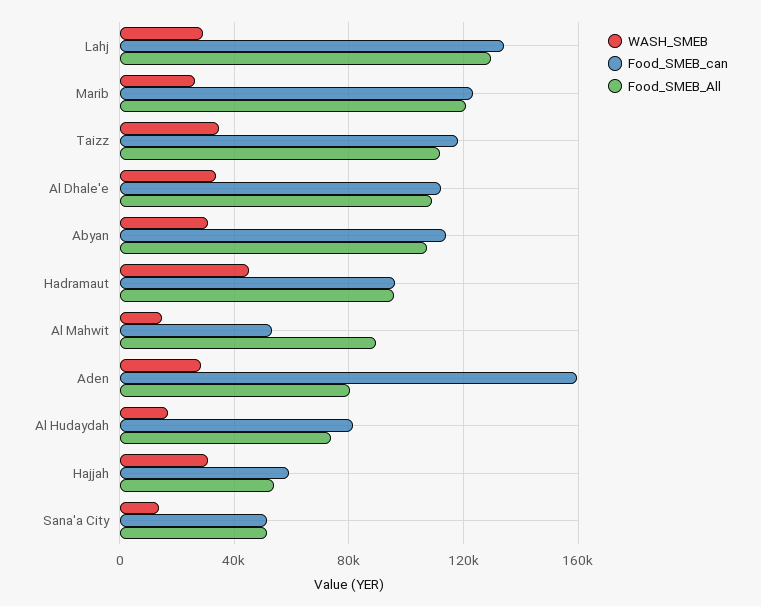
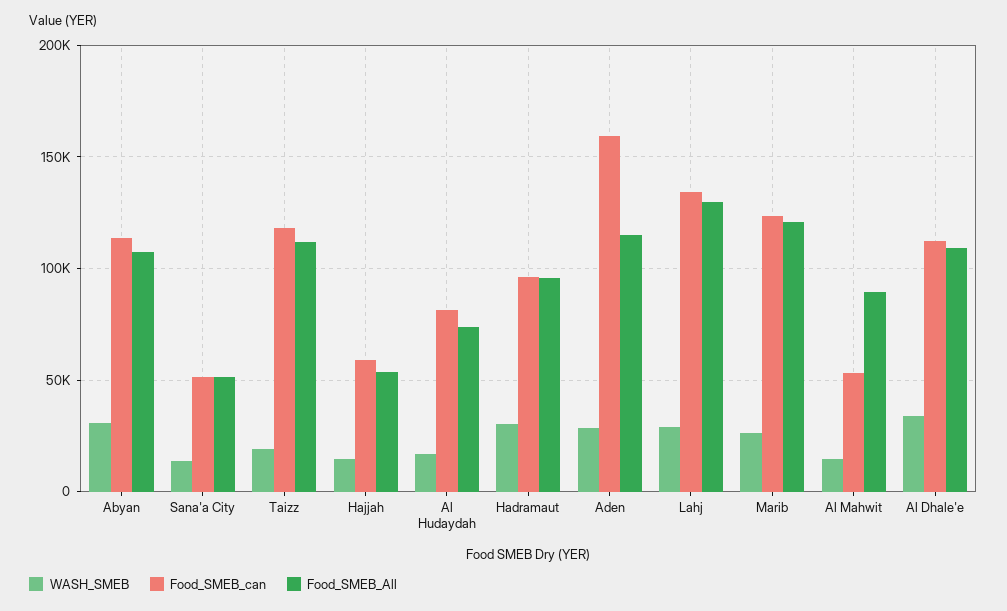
  {
    "WASH_SMEB": {
      "Lahj": 30000,
      "Marib": 25000,
-     "Taizz": 35000,
+     "Taizz": 20000,
      "Al Dhale'e": 35000,
      "Abyan": 30000,
-     "Hadramaut": 45000,
+     "Hadramaut": 30000,
      "Al Mahwit": 15000,
      "Aden": 30000,
      "Al Hudaydah": 15000,
-     "Hajjah": 30000,
+     "Hajjah": 15000,
      "Sana'a City": 15000
    },
    "Food_SMEB_can": {
      "Lahj": 135000,
      "Marib": 125000,
      "Taizz": 120000,
      "Al Dhale'e": 110000,
      "Abyan": 115000,
      "Hadramaut": 95000,
      "Al Mahwit": 55000,
      "Aden": 160000,
      "Al Hudaydah": 80000,
      "Hajjah": 60000,
      "Sana'a City": 50000
    },
    "Food_SMEB_All": {
      "Lahj": 130000,
      "Marib": 120000,
      "Taizz": 110000,
      "Al Dhale'e": 110000,
      "Abyan": 105000,
      "Hadramaut": 95000,
      "Al Mahwit": 90000,
-     "Aden": 80000,
+     "Aden": 115000,
      "Al Hudaydah": 75000,
      "Hajjah": 55000,
      "Sana'a City": 50000
    }
  }

